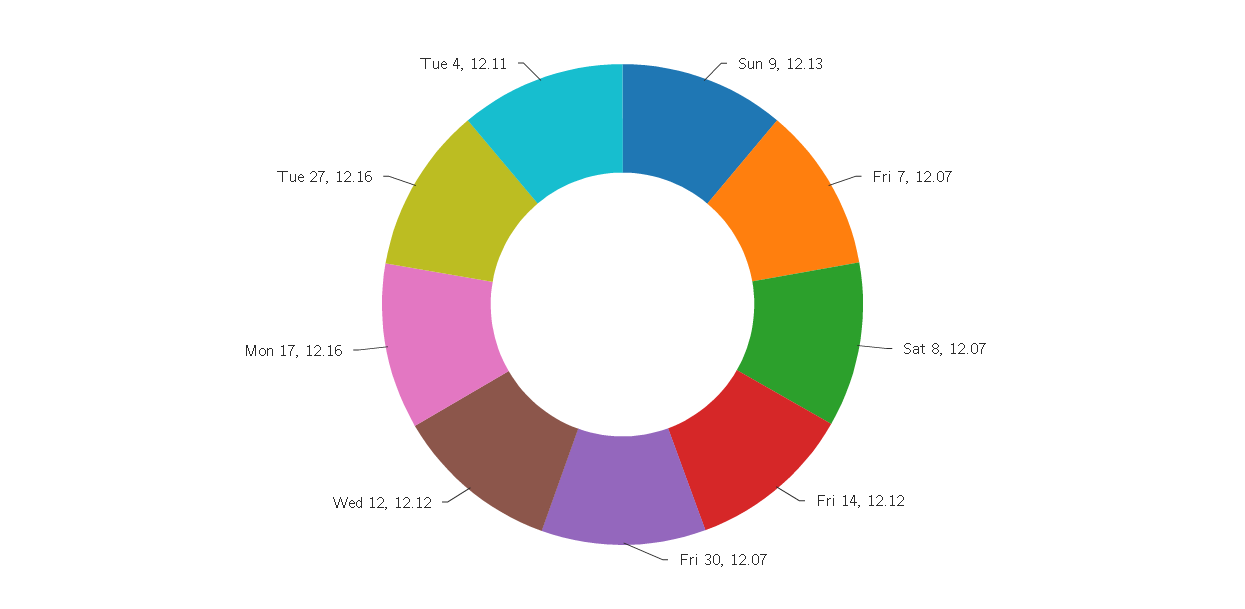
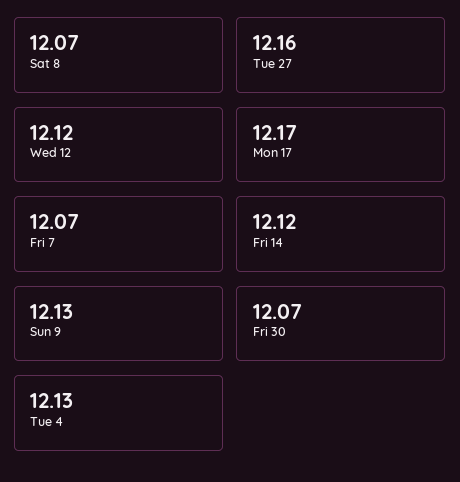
  {
    "Sun 9": 12.13,
    "Fri 7": 12.07,
    "Sat 8": 12.07,
    "Fri 14": 12.12,
    "Fri 30": 12.07,
    "Wed 12": 12.12,
-   "Mon 17": 12.16,
+   "Mon 17": 12.17,
    "Tue 27": 12.16,
-   "Tue 4": 12.11
+   "Tue 4": 12.13
  }

